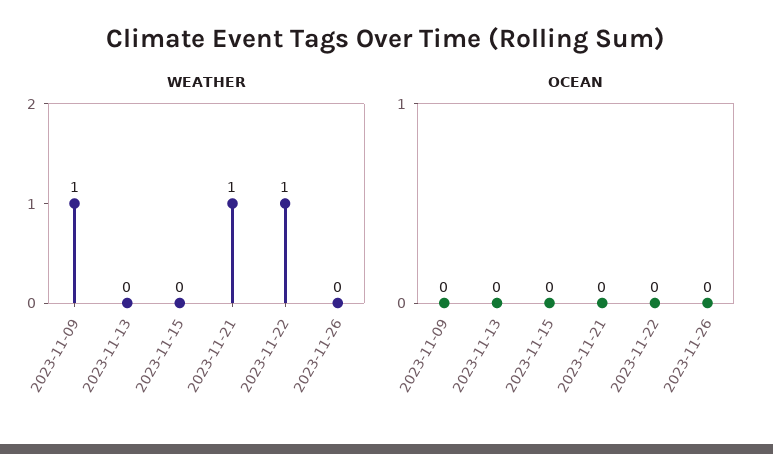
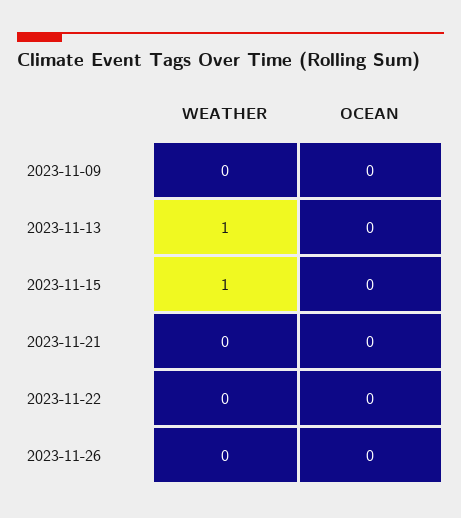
  {
    "WEATHER": {
-     "2023-11-09": 1,
+     "2023-11-09": 0,
-     "2023-11-13": 0,
+     "2023-11-13": 1,
-     "2023-11-15": 0,
+     "2023-11-15": 1,
-     "2023-11-21": 1,
+     "2023-11-21": 0,
-     "2023-11-22": 1,
+     "2023-11-22": 0,
      "2023-11-26": 0
    },
    "OCEAN": {
      "2023-11-09": 0,
      "2023-11-13": 0,
      "2023-11-15": 0,
      "2023-11-21": 0,
      "2023-11-22": 0,
      "2023-11-26": 0
    }
  }

